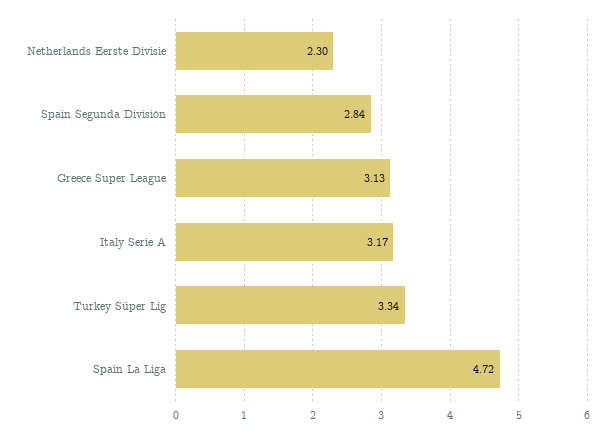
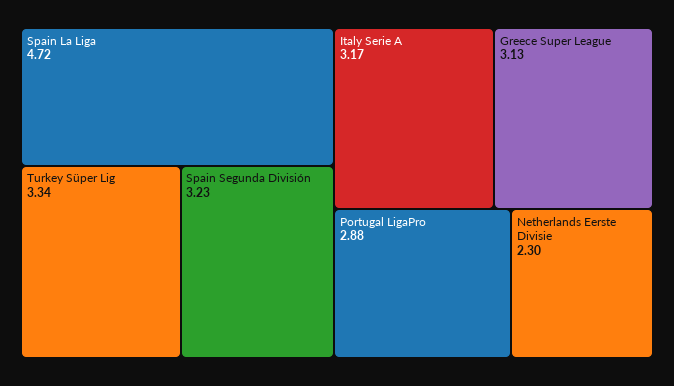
  {
    "Netherlands Eerste Divisie": 2.3,
-   "Spain Segunda División": 2.84,
+   "Spain Segunda División": 3.23,
    "Greece Super League": 3.13,
    "Italy Serie A": 3.17,
    "Turkey Süper Lig": 3.34,
-   "Spain La Liga": 4.72
+   "Spain La Liga": 4.72,
+   "Portugal LigaPro": 2.88
  }

